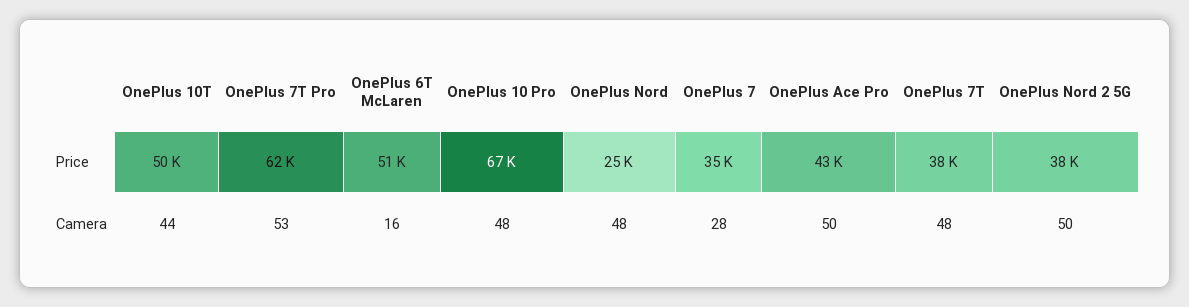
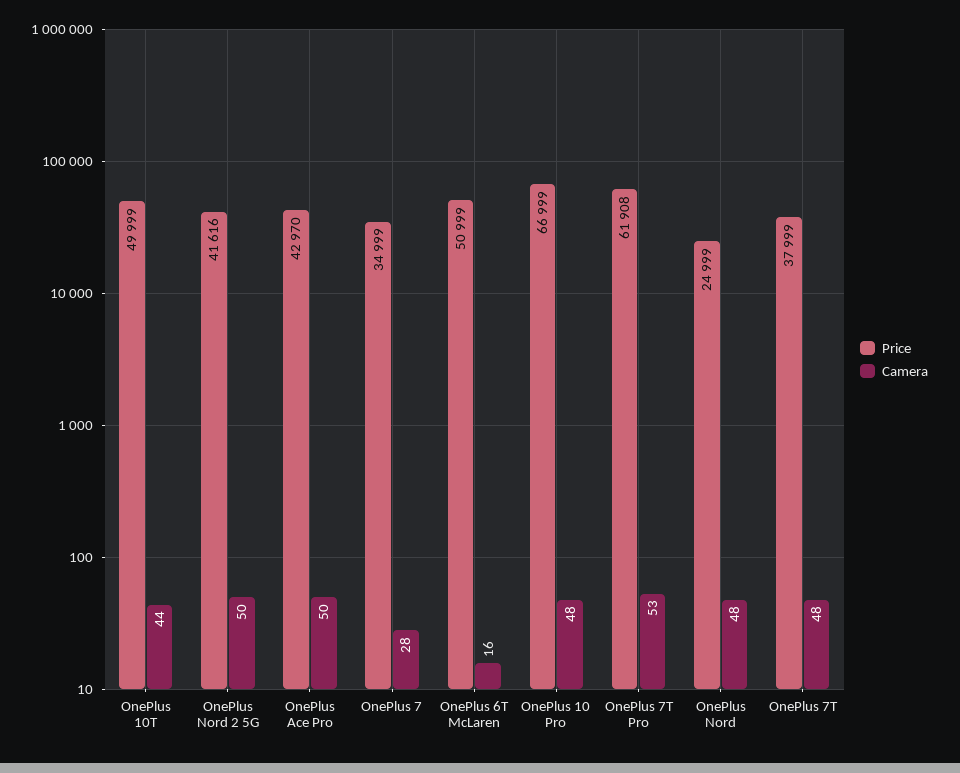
  {
    "Price": {
      "OnePlus 10T": 49999,
      "OnePlus 7T Pro": 61908,
      "OnePlus 6T McLaren": 50999,
      "OnePlus 10 Pro": 66999,
      "OnePlus Nord": 24999,
      "OnePlus 7": 34999,
      "OnePlus Ace Pro": 42970,
      "OnePlus 7T": 37999,
-     "OnePlus Nord 2 5G": 38000
+     "OnePlus Nord 2 5G": 41616
    },
    "Camera": {
      "OnePlus 10T": 44,
      "OnePlus 7T Pro": 53,
      "OnePlus 6T McLaren": 16,
      "OnePlus 10 Pro": 48,
      "OnePlus Nord": 48,
      "OnePlus 7": 28,
      "OnePlus Ace Pro": 50,
      "OnePlus 7T": 48,
      "OnePlus Nord 2 5G": 50
    }
  }

